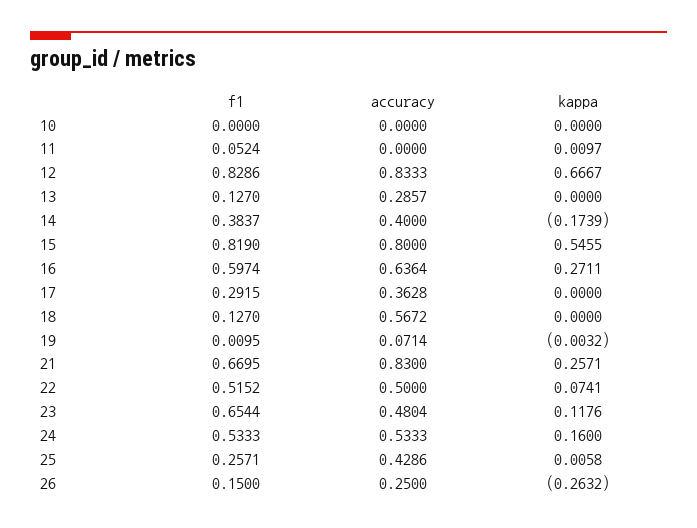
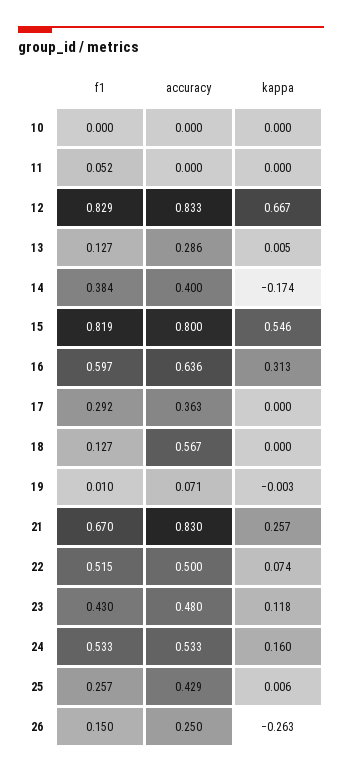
  {
    "f1": {
      "10": 0,
      "11": 0.0524,
      "12": 0.8286,
      "13": 0.127,
      "14": 0.3837,
      "15": 0.819,
      "16": 0.5974,
      "17": 0.2915,
      "18": 0.127,
      "19": 0.0095,
      "21": 0.6695,
      "22": 0.5152,
-     "23": 0.6544,
+     "23": 0.43,
      "24": 0.5333,
      "25": 0.2571,
      "26": 0.15
    },
    "accuracy": {
      "10": 0,
      "11": 0,
      "12": 0.8333,
      "13": 0.2857,
      "14": 0.4,
      "15": 0.8,
      "16": 0.6364,
      "17": 0.3628,
      "18": 0.5672,
      "19": 0.0714,
      "21": 0.83,
      "22": 0.5,
      "23": 0.4804,
      "24": 0.5333,
      "25": 0.4286,
      "26": 0.25
    },
    "kappa": {
      "10": 0,
-     "11": 0.0097,
+     "11": 0,
      "12": 0.6667,
-     "13": 0,
+     "13": 0.005,
      "14": -0.1739,
      "15": 0.5455,
-     "16": 0.2711,
+     "16": 0.313,
      "17": 0,
      "18": 0,
      "19": -0.0032,
      "21": 0.2571,
      "22": 0.0741,
      "23": 0.1176,
      "24": 0.16,
      "25": 0.0058,
      "26": -0.2632
    }
  }

